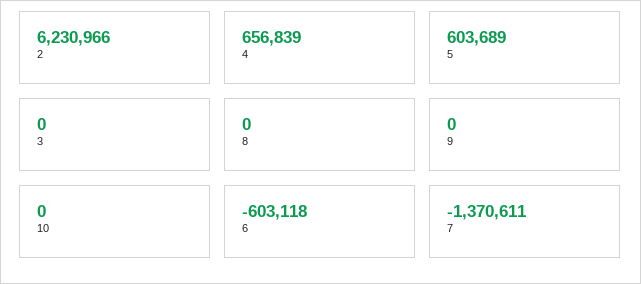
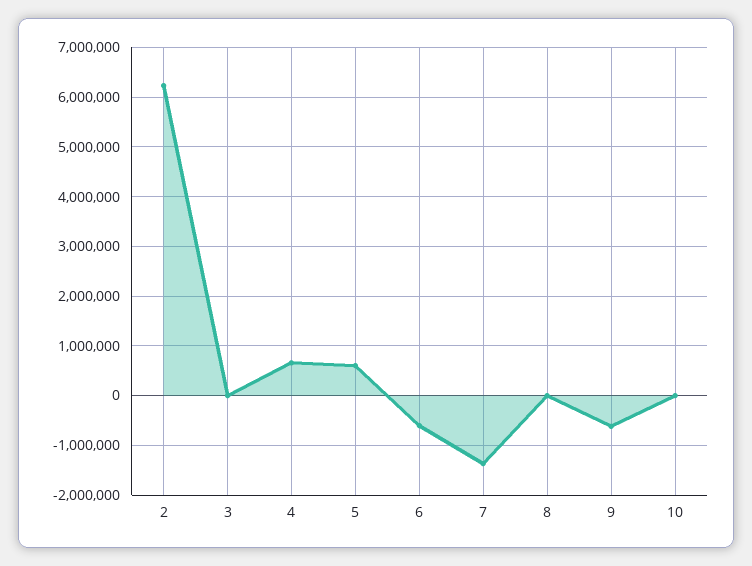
  {
    "2": 6230966,
    "4": 656839,
    "5": 603689,
    "3": 0,
    "8": 0,
-   "9": 0,
+   "9": -600000,
    "10": 0,
    "6": -603118,
    "7": -1370611
  }

